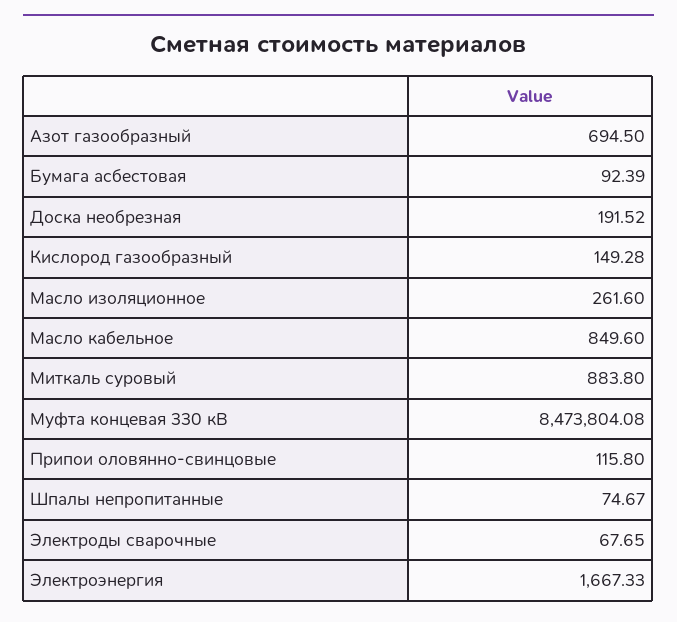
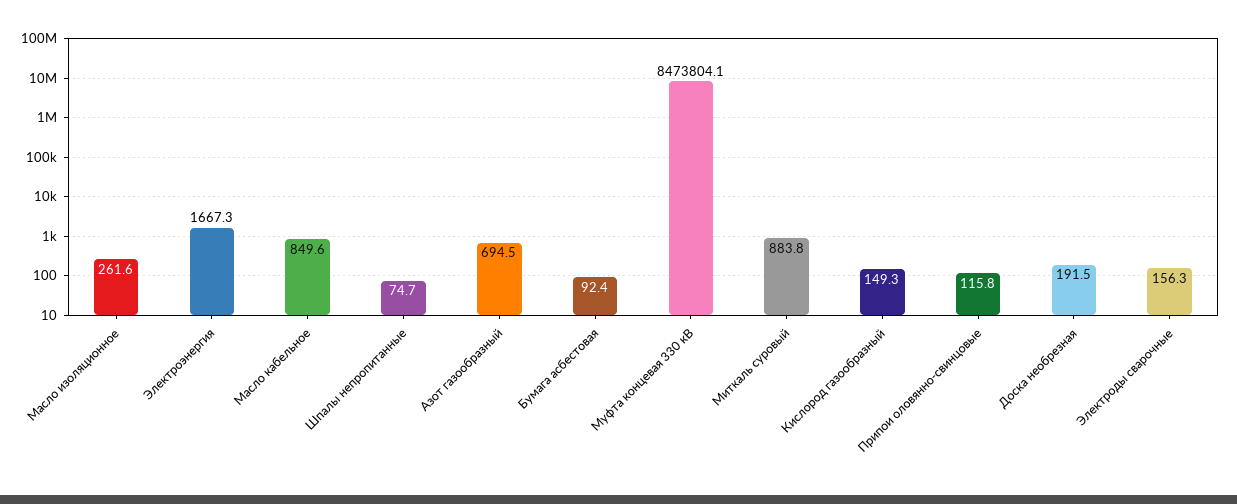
  {
    "Азот газообразный": 694.5,
    "Бумага асбестовая": 92.39,
    "Доска необрезная": 191.52,
    "Кислород газообразный": 149.28,
    "Масло изоляционное": 261.6,
    "Масло кабельное": 849.6,
    "Миткаль суровый": 883.8,
    "Муфта концевая 330 кВ": 8473804.08,
    "Припои оловянно-свинцовые": 115.8,
    "Шпалы непропитанные": 74.67,
-   "Электроды сварочные": 67.65,
+   "Электроды сварочные": 156.3,
    "Электроэнергия": 1667.33
  }

